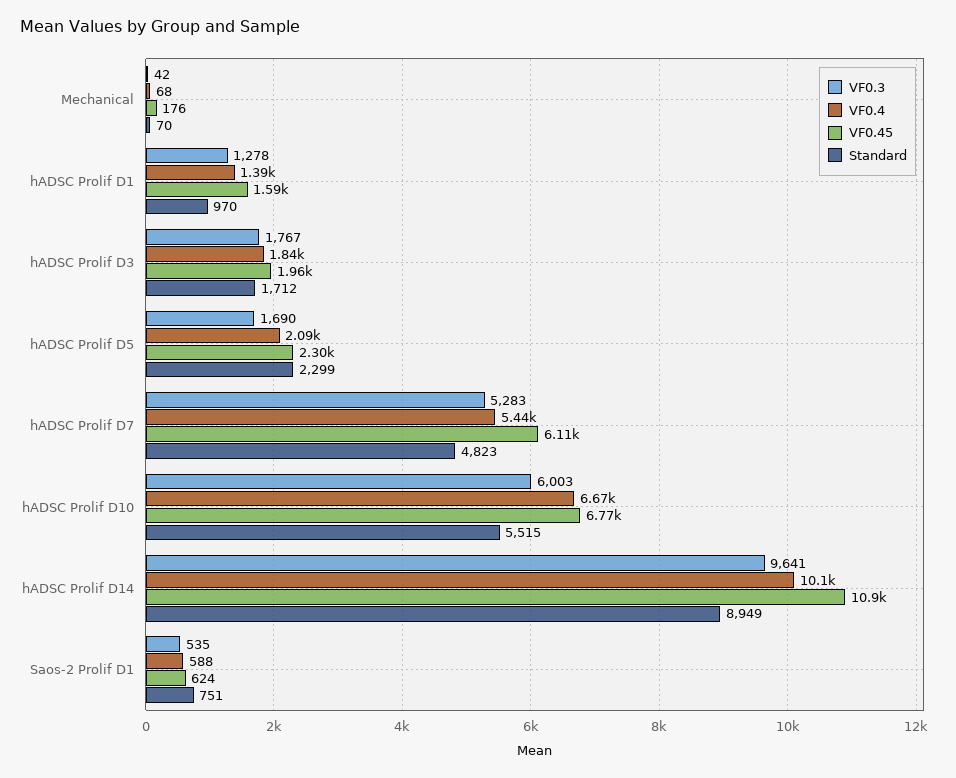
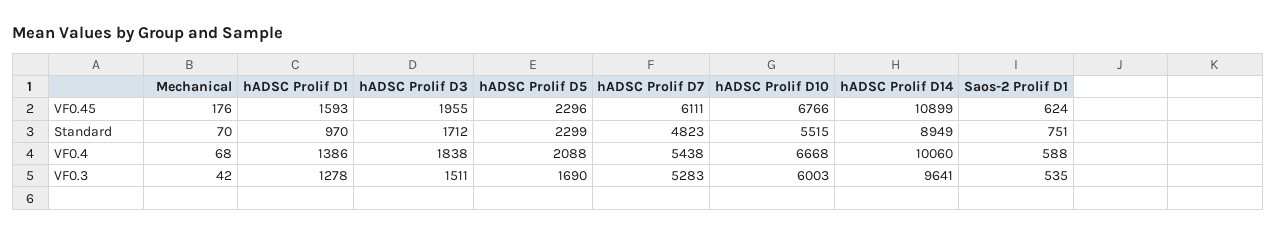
  {
    "VF0.3": {
      "Mechanical": 42,
      "hADSC Prolif D1": 1278,
-     "hADSC Prolif D3": 1767,
+     "hADSC Prolif D3": 1511,
      "hADSC Prolif D5": 1690,
      "hADSC Prolif D7": 5283,
      "hADSC Prolif D10": 6003,
      "hADSC Prolif D14": 9641,
      "Saos-2 Prolif D1": 535
    },
    "VF0.4": {
      "Mechanical": 68,
      "hADSC Prolif D1": 1386,
      "hADSC Prolif D3": 1838,
      "hADSC Prolif D5": 2088,
      "hADSC Prolif D7": 5438,
      "hADSC Prolif D10": 6668,
      "hADSC Prolif D14": 10060,
      "Saos-2 Prolif D1": 588
    },
    "VF0.45": {
      "Mechanical": 176,
      "hADSC Prolif D1": 1593,
      "hADSC Prolif D3": 1955,
      "hADSC Prolif D5": 2296,
      "hADSC Prolif D7": 6111,
      "hADSC Prolif D10": 6766,
      "hADSC Prolif D14": 10899,
      "Saos-2 Prolif D1": 624
    },
    "Standard": {
      "Mechanical": 70,
      "hADSC Prolif D1": 970,
      "hADSC Prolif D3": 1712,
      "hADSC Prolif D5": 2299,
      "hADSC Prolif D7": 4823,
      "hADSC Prolif D10": 5515,
      "hADSC Prolif D14": 8949,
      "Saos-2 Prolif D1": 751
    }
  }

